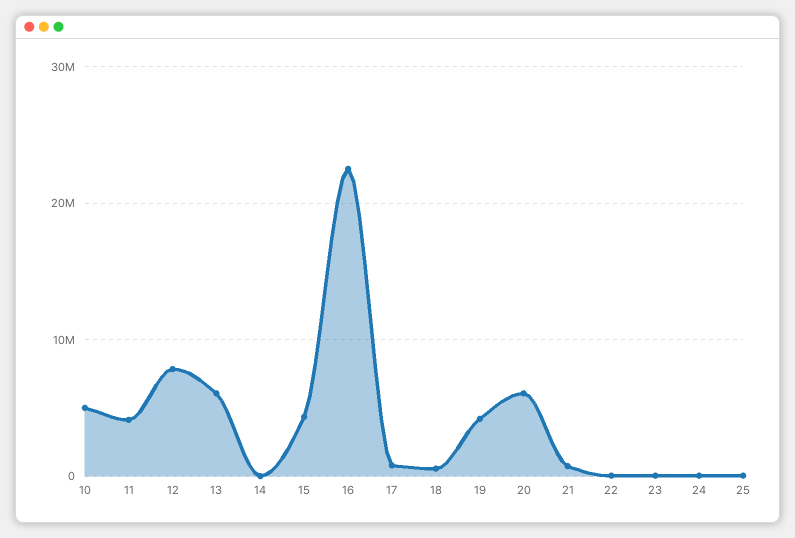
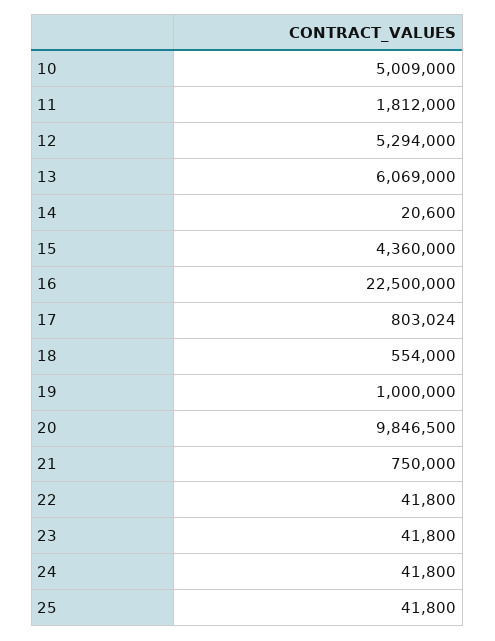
  {
    "10": 5009000,
-   "11": 4000000,
+   "11": 1812000,
-   "12": 8000000,
+   "12": 5294000,
    "13": 6069000,
    "14": 20600,
    "15": 4360000,
    "16": 22500000,
    "17": 803024,
    "18": 554000,
-   "19": 4000000,
+   "19": 1000000,
-   "20": 6000000,
+   "20": 9846500,
    "21": 750000,
    "22": 41800,
    "23": 41800,
    "24": 41800,
    "25": 41800
  }

